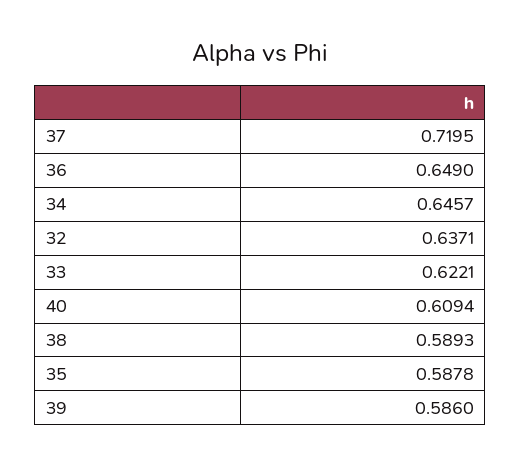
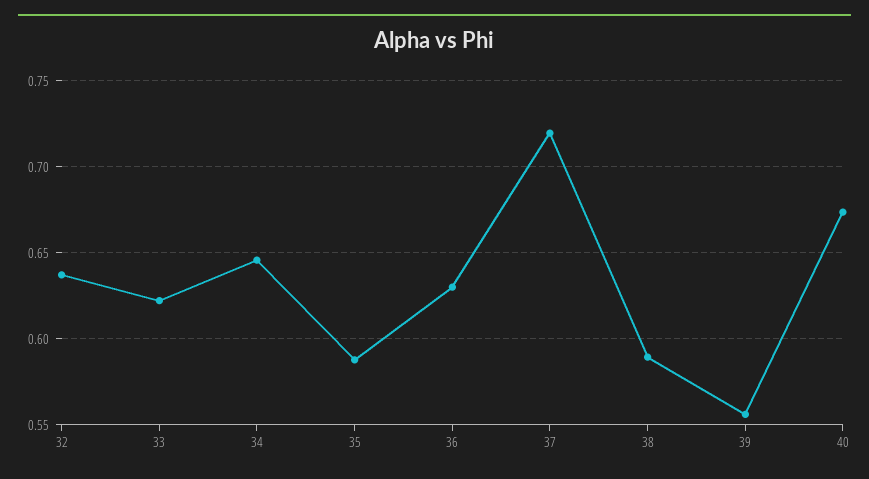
  {
    "37": 0.7195,
-   "36": 0.649,
+   "36": 0.63,
    "34": 0.6457,
    "32": 0.6371,
    "33": 0.6221,
-   "40": 0.6094,
+   "40": 0.675,
    "38": 0.5893,
    "35": 0.5878,
-   "39": 0.586
+   "39": 0.555
  }

